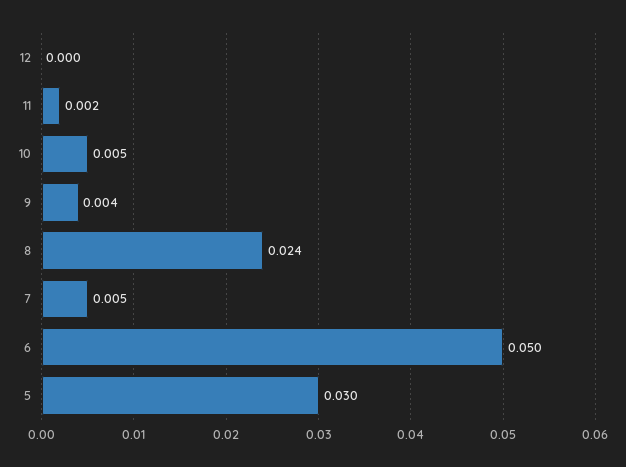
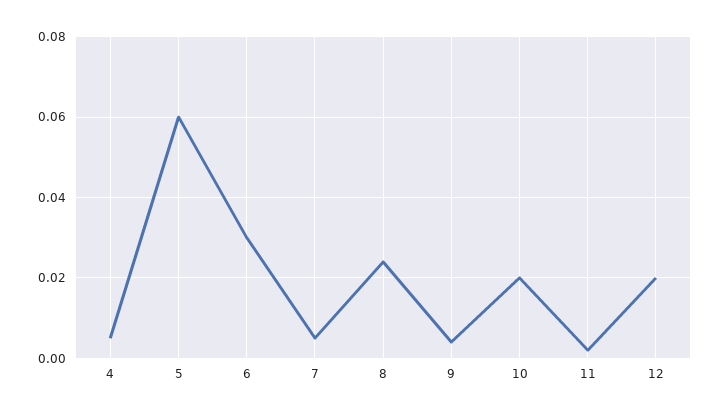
  {
-   "12": 0,
+   "12": 0.02,
    "11": 0.002,
-   "10": 0.005,
+   "10": 0.02,
    "9": 0.004,
    "8": 0.024,
    "7": 0.005,
-   "6": 0.05,
+   "6": 0.03,
-   "5": 0.03
+   "5": 0.06,
+   "4": 0.005
  }

